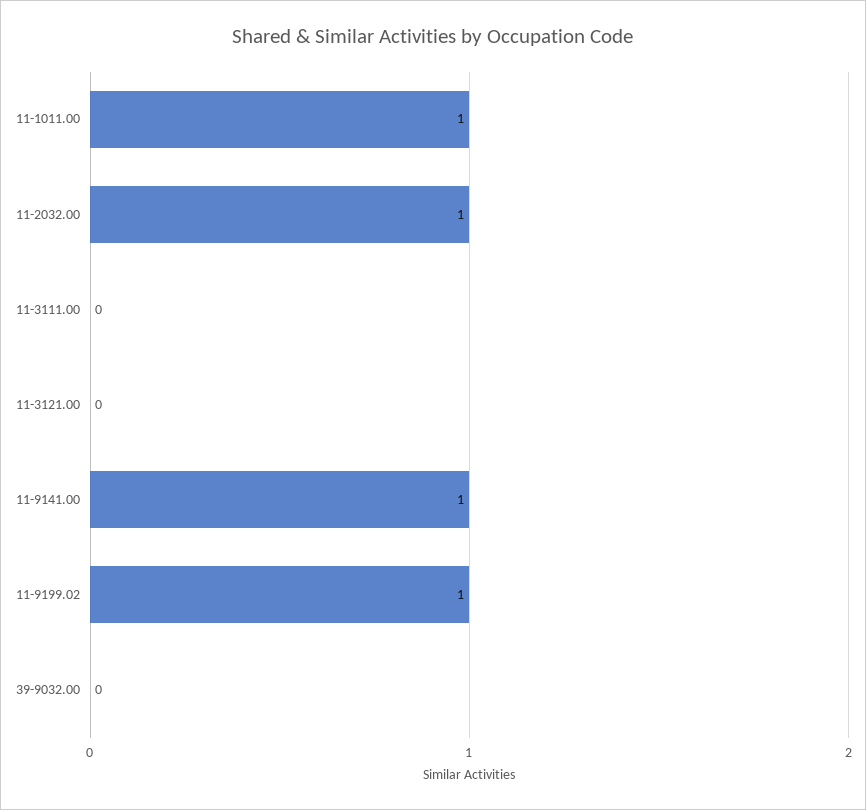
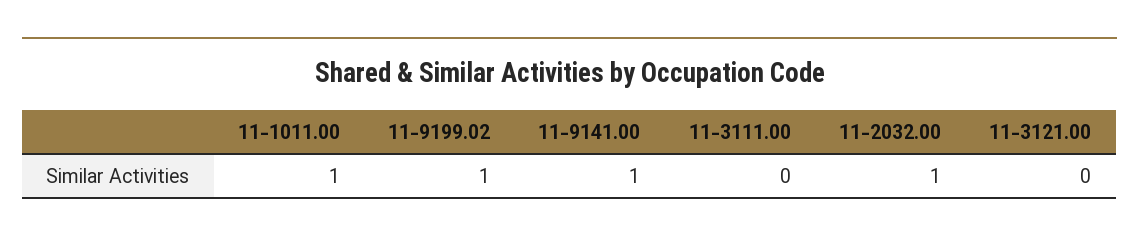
  {
    "11-1011.00": 1,
    "11-2032.00": 1,
    "11-3111.00": 0,
    "11-3121.00": 0,
    "11-9141.00": 1,
-   "11-9199.02": 1,
+   "11-9199.02": 1
-   "39-9032.00": 0
  }

